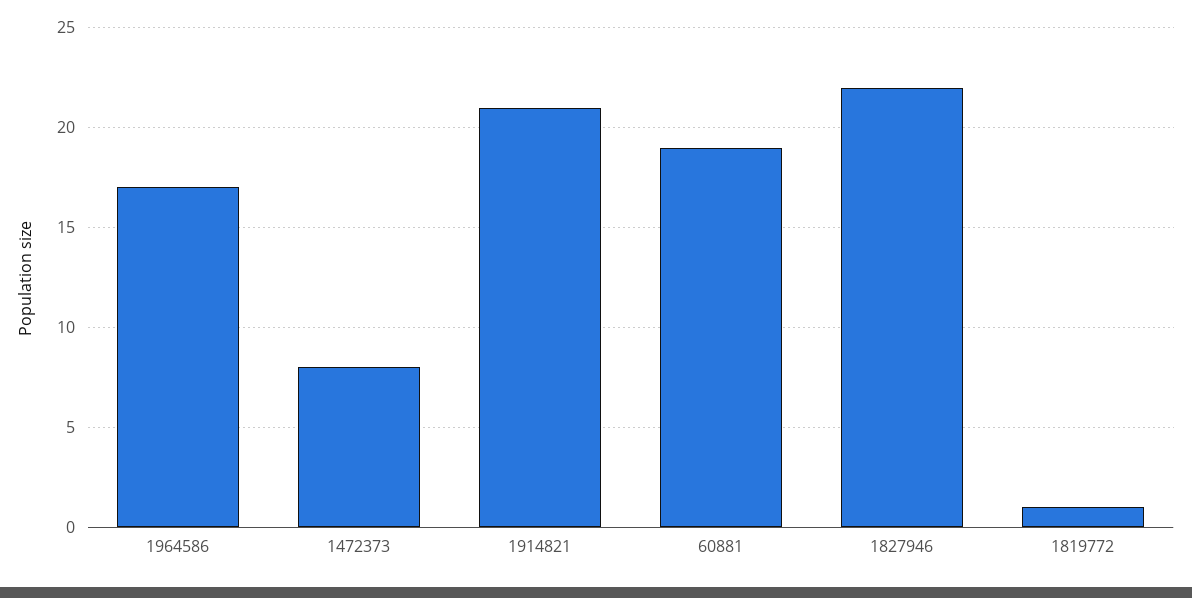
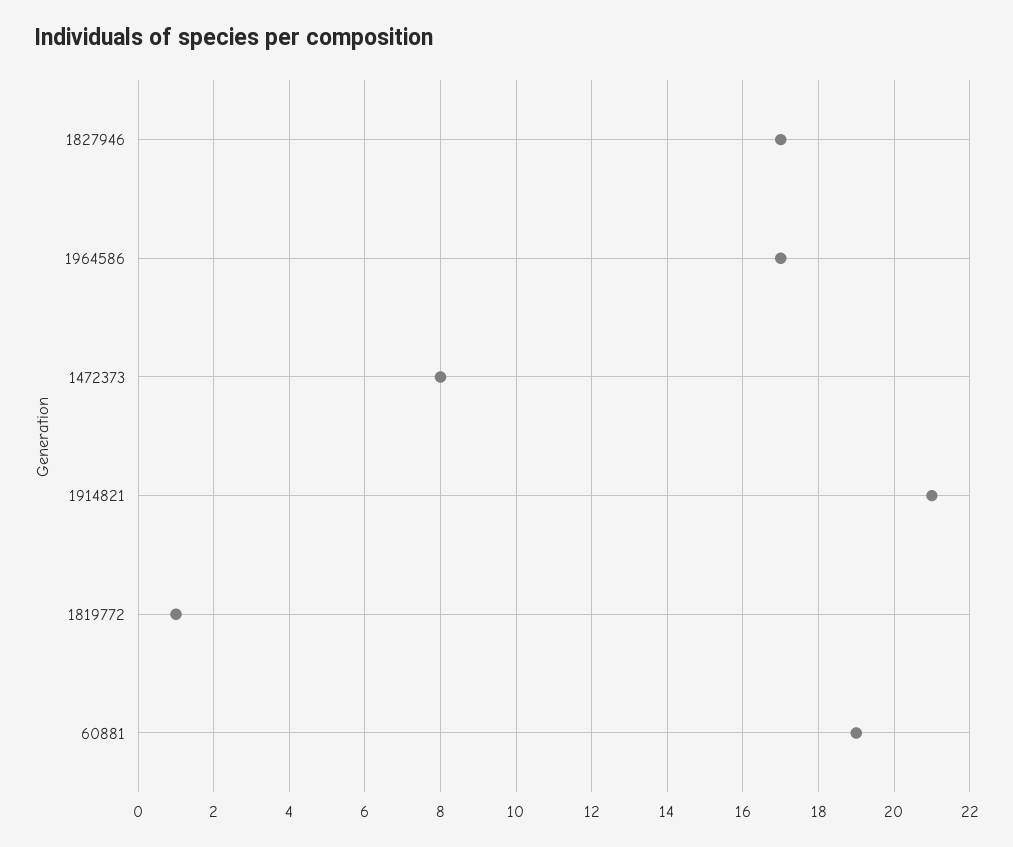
  {
    "1964586": 17,
    "1472373": 8,
    "1914821": 21,
    "60881": 19,
-   "1827946": 22,
+   "1827946": 17,
    "1819772": 1
  }

